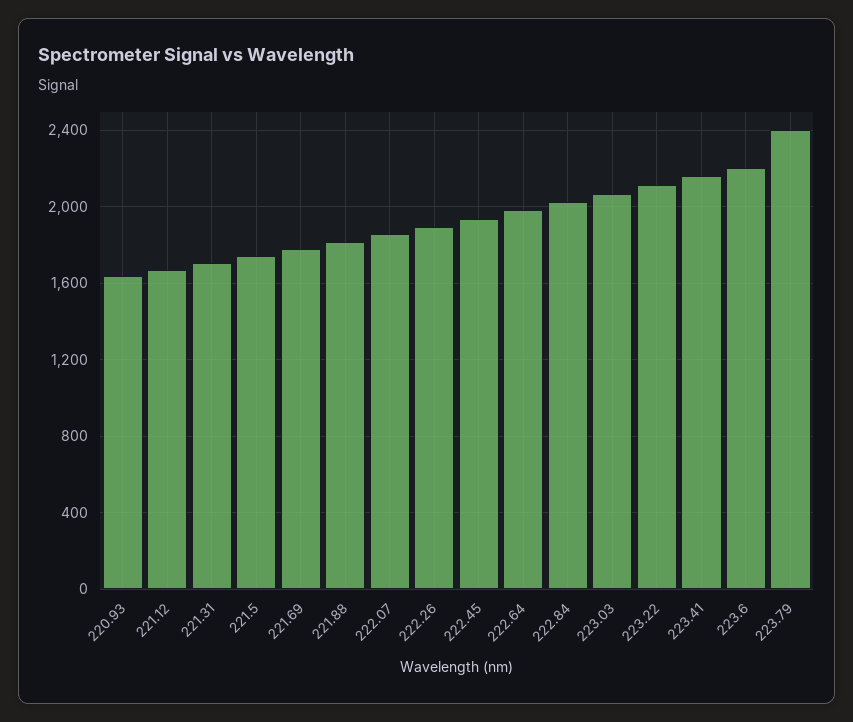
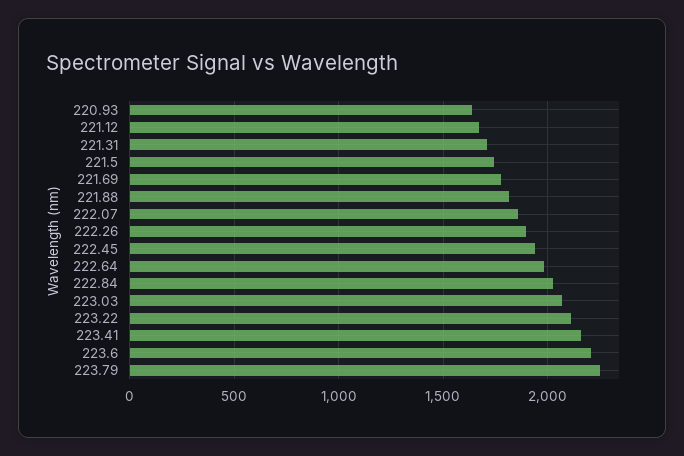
  {
    "220.93": 1650,
    "221.12": 1650,
    "221.31": 1700,
    "221.5": 1750,
    "221.69": 1800,
    "221.88": 1800,
    "222.07": 1850,
    "222.26": 1900,
    "222.45": 1950,
    "222.64": 2000,
    "222.84": 2050,
    "223.03": 2050,
    "223.22": 2100,
    "223.41": 2150,
    "223.6": 2200,
-   "223.79": 2400
+   "223.79": 2250
  }

